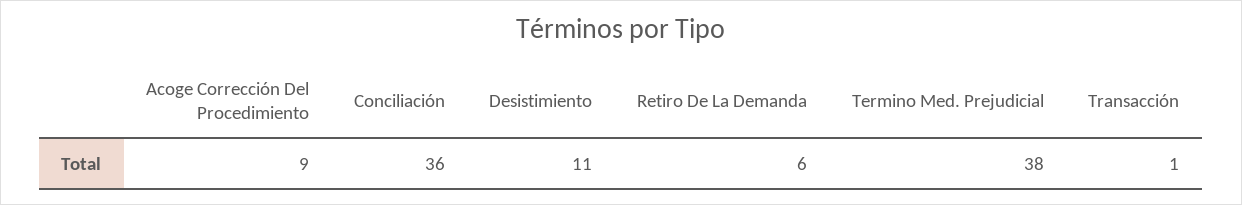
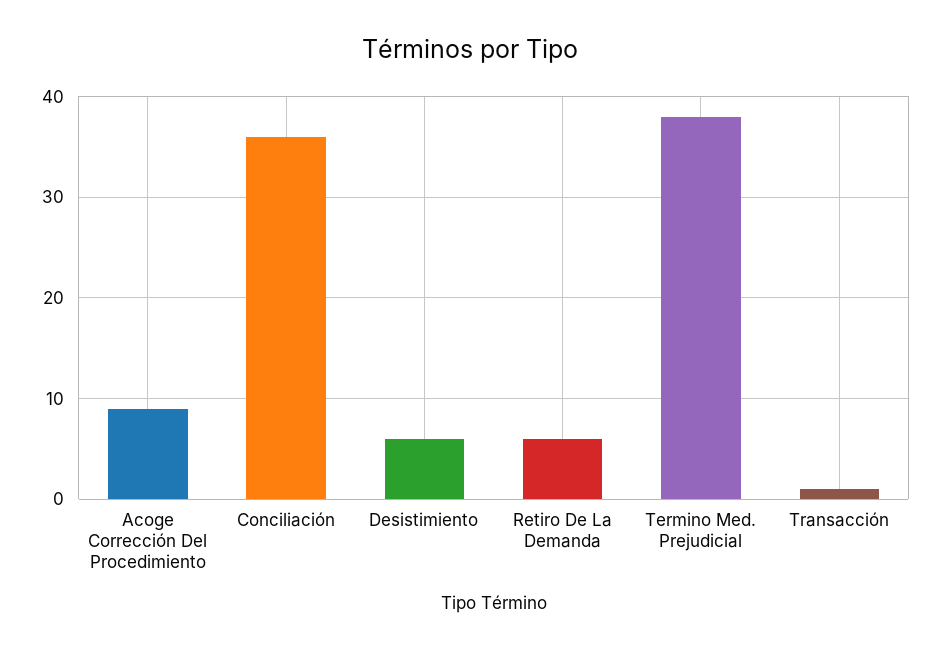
  {
    "Acoge Corrección Del Procedimiento": 9,
    "Conciliación": 36,
-   "Desistimiento": 11,
+   "Desistimiento": 6,
    "Retiro De La Demanda": 6,
    "Termino Med. Prejudicial": 38,
    "Transacción": 1
  }

